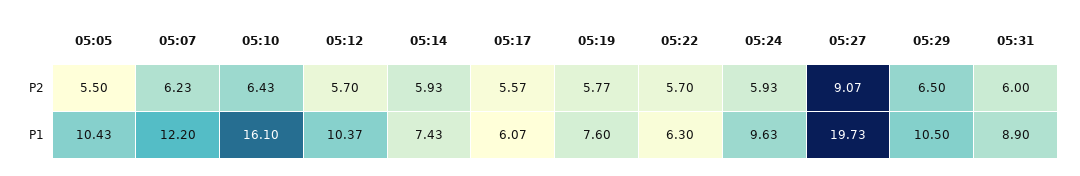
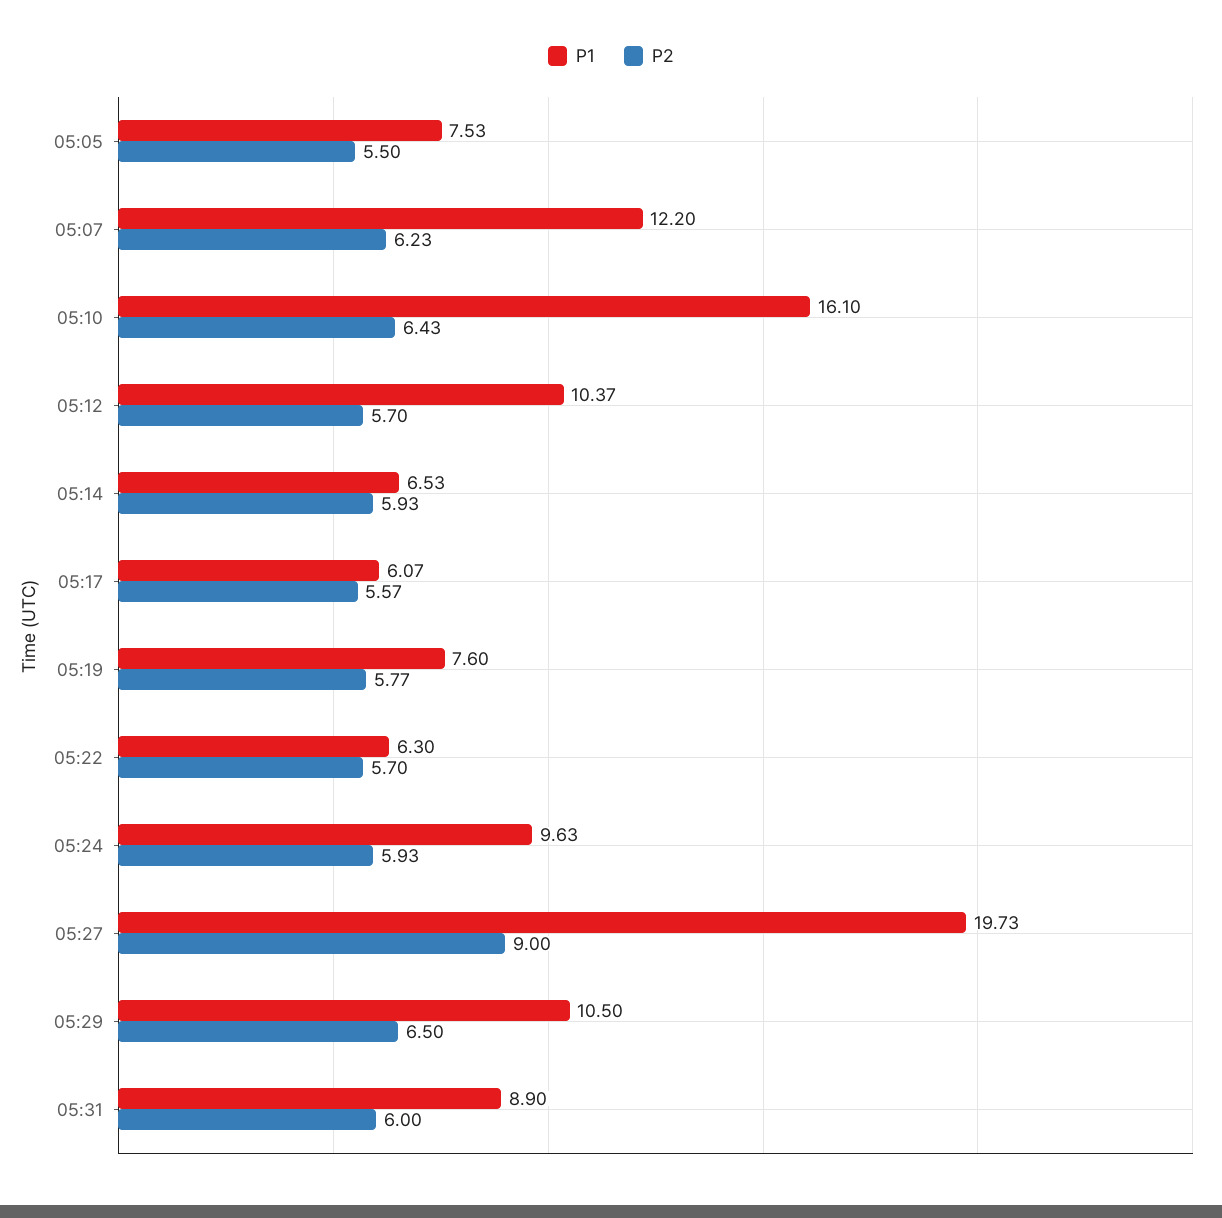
  {
    "P2": {
      "05:05": 5.5,
      "05:07": 6.23,
      "05:10": 6.43,
      "05:12": 5.7,
      "05:14": 5.93,
      "05:17": 5.57,
      "05:19": 5.77,
      "05:22": 5.7,
      "05:24": 5.93,
-     "05:27": 9.07,
+     "05:27": 9,
      "05:29": 6.5,
      "05:31": 6
    },
    "P1": {
-     "05:05": 10.43,
+     "05:05": 7.53,
      "05:07": 12.2,
      "05:10": 16.1,
      "05:12": 10.37,
-     "05:14": 7.43,
+     "05:14": 6.53,
      "05:17": 6.07,
      "05:19": 7.6,
      "05:22": 6.3,
      "05:24": 9.63,
      "05:27": 19.73,
      "05:29": 10.5,
      "05:31": 8.9
    }
  }

